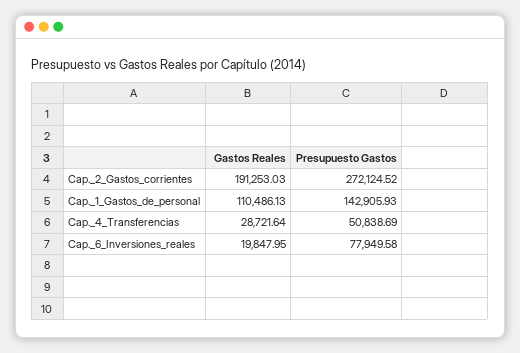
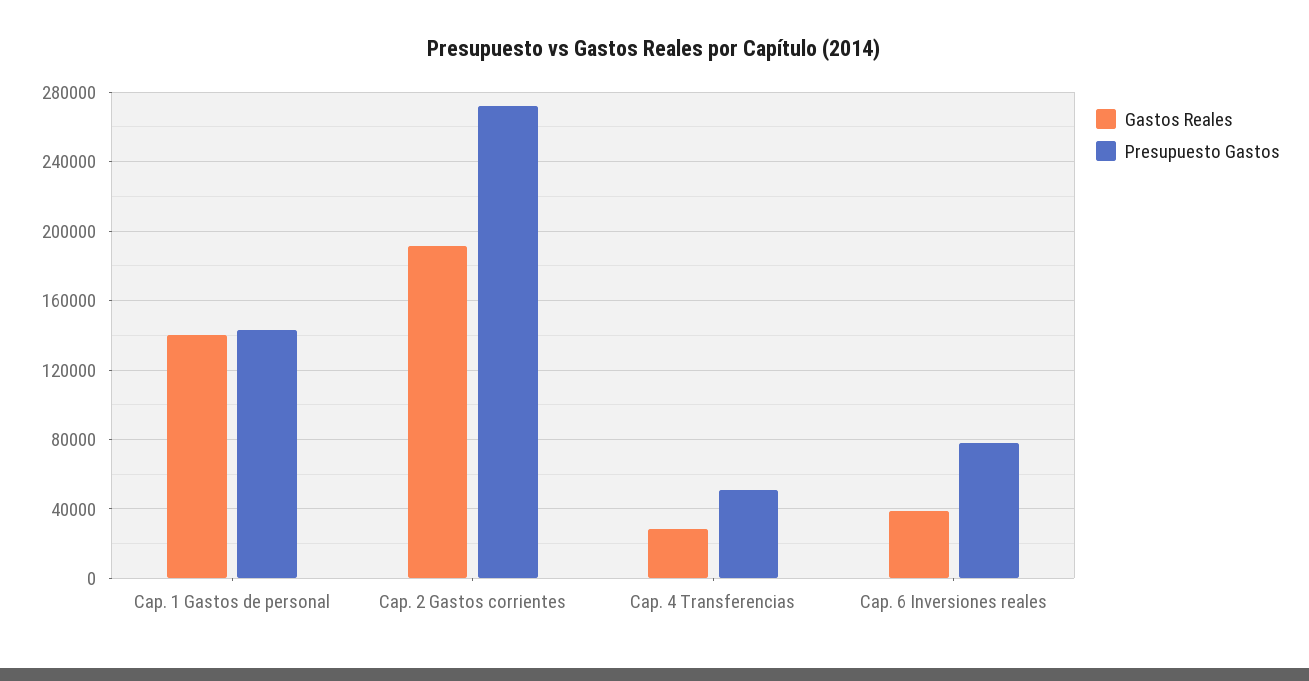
  {
    "Gastos Reales": {
      "Cap._2_Gastos_corrientes": 191253.03,
-     "Cap._1_Gastos_de_personal": 110486.13,
+     "Cap._1_Gastos_de_personal": 140000,
      "Cap._4_Transferencias": 28721.64,
-     "Cap._6_Inversiones_reales": 19847.95
+     "Cap._6_Inversiones_reales": 40000
    },
    "Presupuesto Gastos": {
      "Cap._2_Gastos_corrientes": 272124.52,
      "Cap._1_Gastos_de_personal": 142905.93,
      "Cap._4_Transferencias": 50838.69,
      "Cap._6_Inversiones_reales": 77949.58
    }
  }

